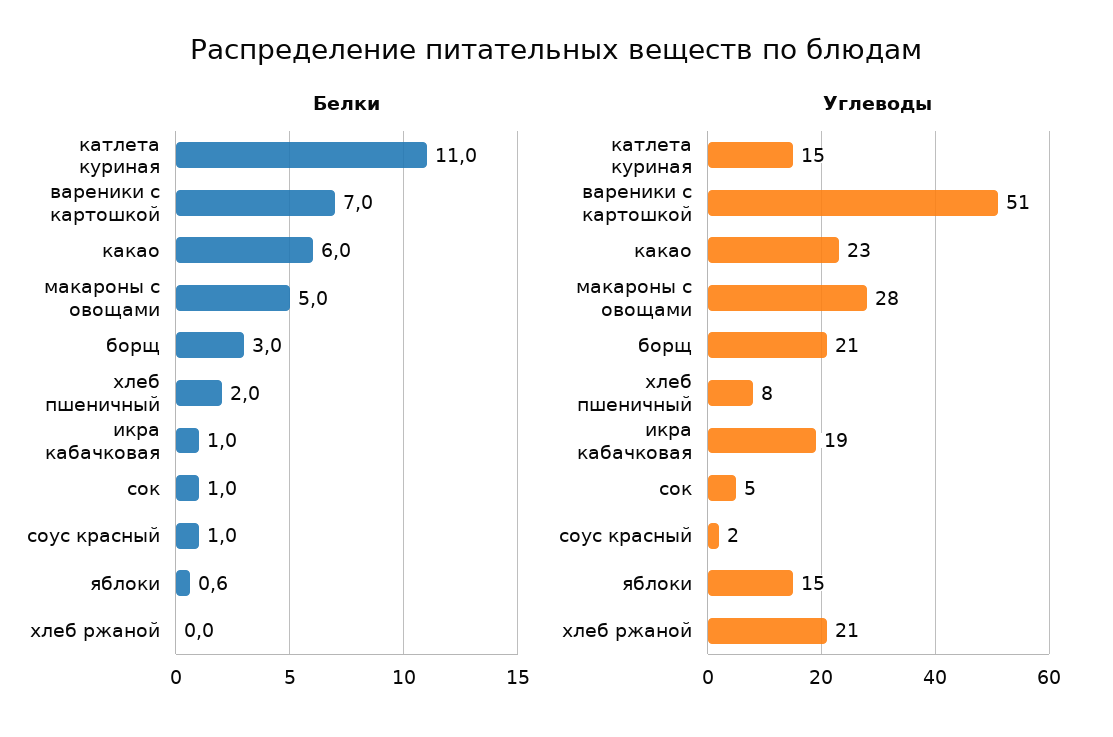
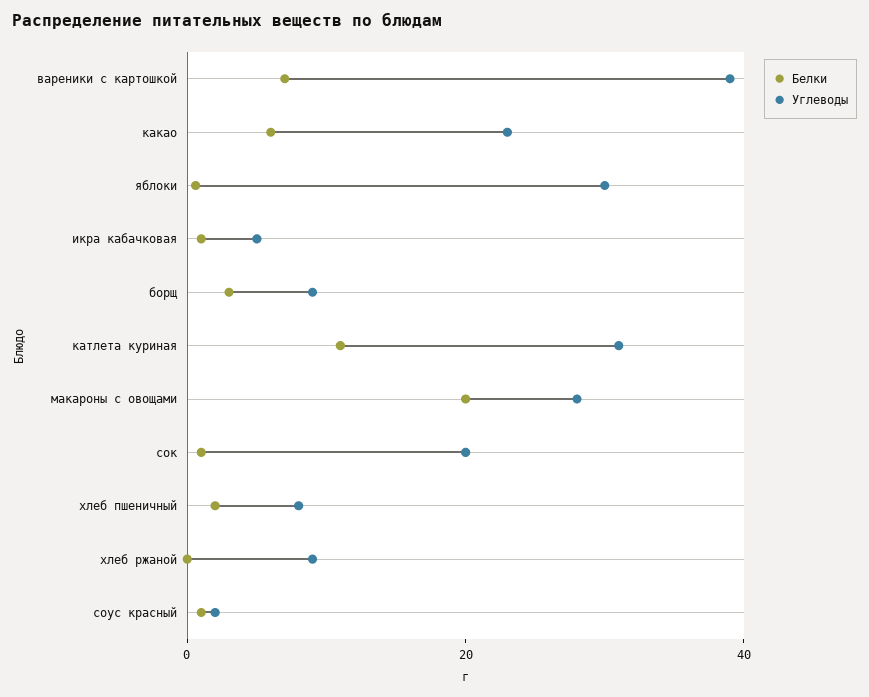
  {
    "Белки": {
      "катлета куриная": 11,
      "вареники с картошкой": 7,
      "какао": 6,
-     "макароны с овощами": 5,
+     "макароны с овощами": 20,
      "борщ": 3,
      "хлеб пшеничный": 2,
      "икра кабачковая": 1,
      "сок": 1,
      "соус красный": 1,
      "яблоки": 0.6,
      "хлеб ржаной": 0
    },
    "Углеводы": {
-     "катлета куриная": 15,
+     "катлета куриная": 30,
-     "вареники с картошкой": 51,
+     "вареники с картошкой": 40,
      "какао": 23,
      "макароны с овощами": 28,
-     "борщ": 21,
+     "борщ": 10,
      "хлеб пшеничный": 8,
-     "икра кабачковая": 19,
+     "икра кабачковая": 5,
-     "сок": 5,
+     "сок": 20,
      "соус красный": 2,
-     "яблоки": 15,
+     "яблоки": 30,
-     "хлеб ржаной": 21
+     "хлеб ржаной": 10
    }
  }

